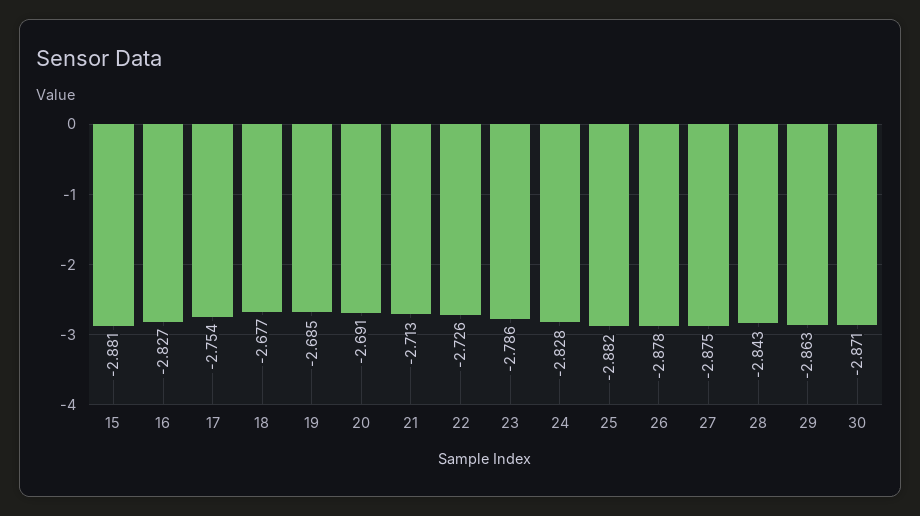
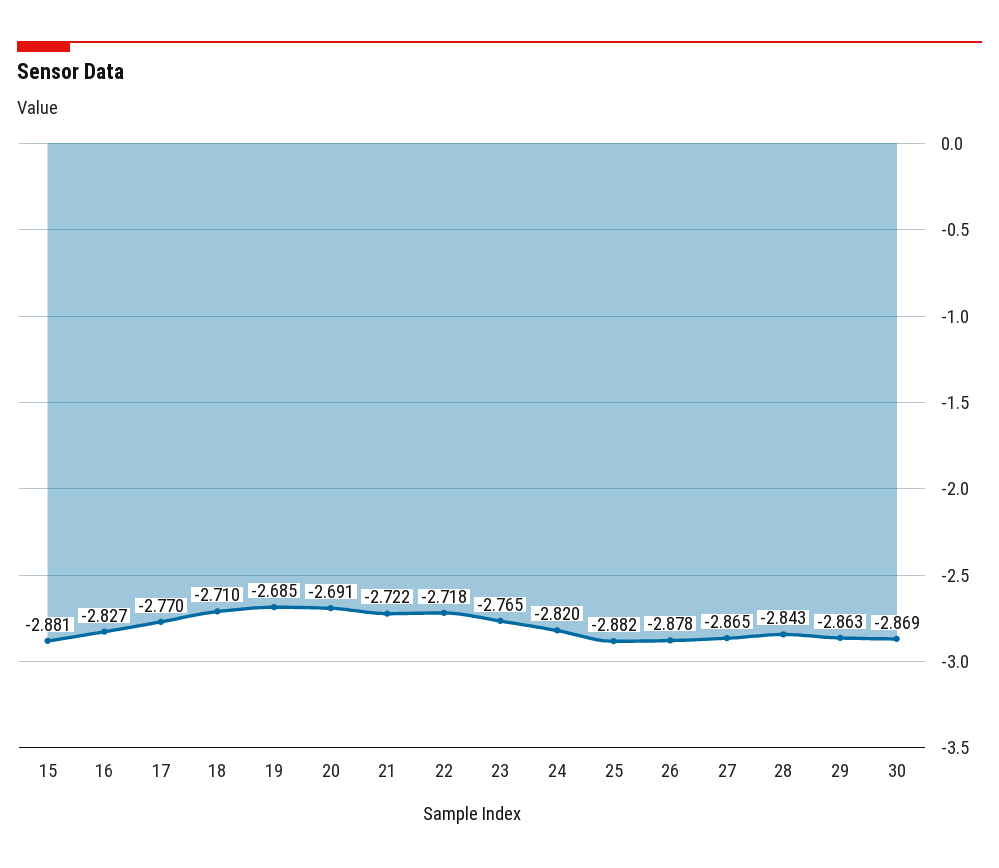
  {
    "15": -2.881,
    "16": -2.827,
-   "17": -2.754,
+   "17": -2.77,
-   "18": -2.677,
+   "18": -2.71,
    "19": -2.685,
    "20": -2.691,
-   "21": -2.713,
+   "21": -2.722,
-   "22": -2.726,
+   "22": -2.718,
-   "23": -2.786,
+   "23": -2.765,
-   "24": -2.828,
+   "24": -2.82,
    "25": -2.882,
    "26": -2.878,
-   "27": -2.875,
+   "27": -2.865,
    "28": -2.843,
    "29": -2.863,
-   "30": -2.871
+   "30": -2.869
  }

